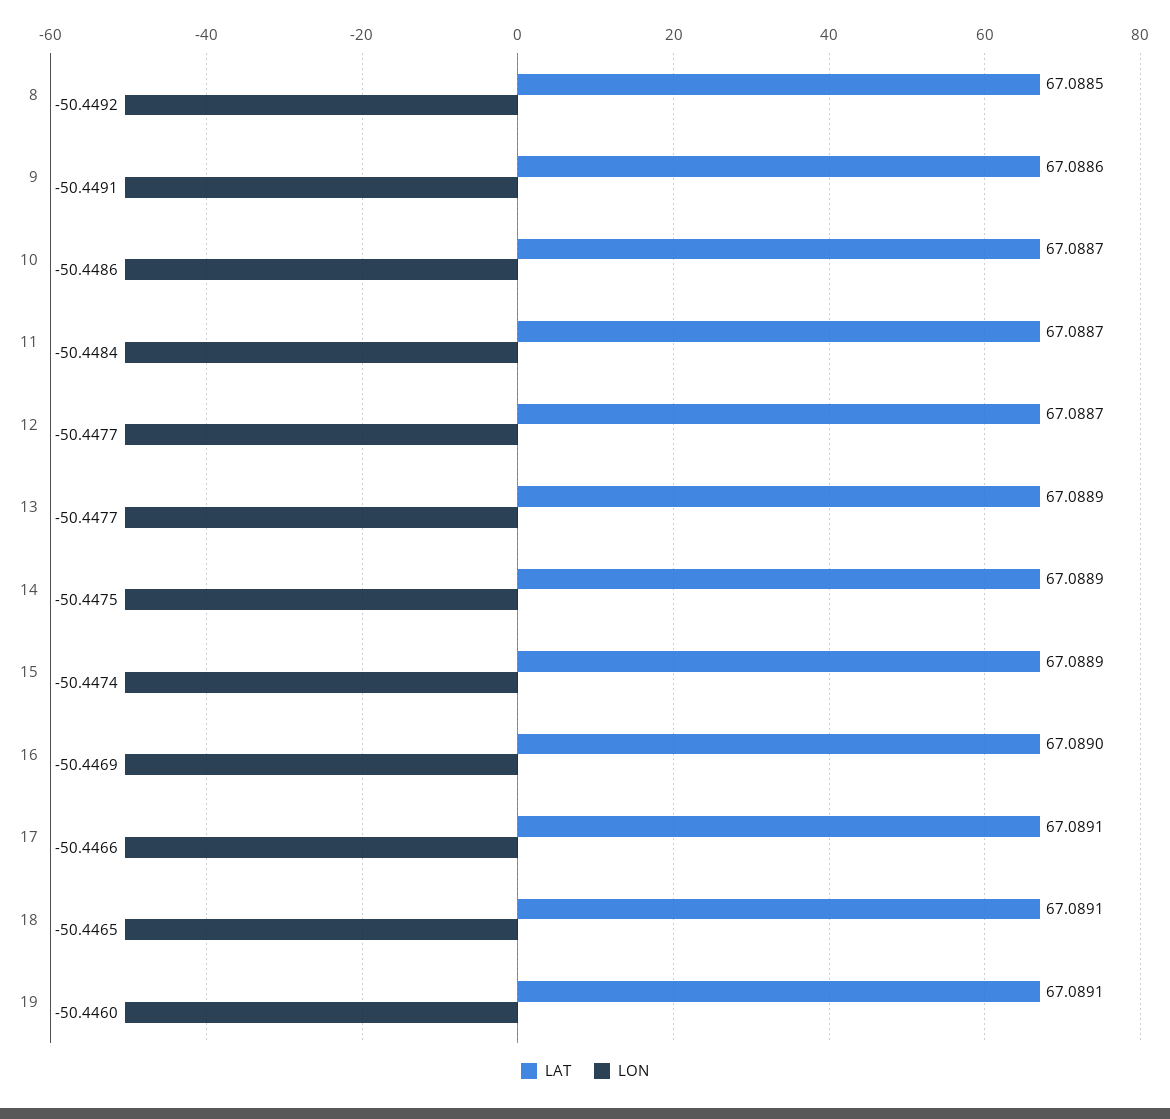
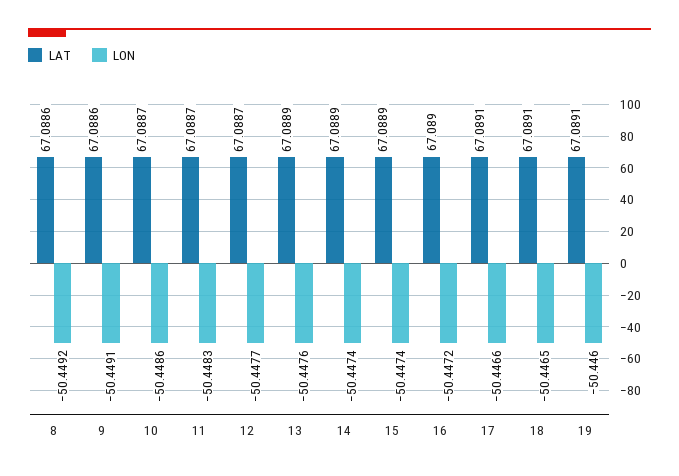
  {
    "LAT": {
-     "8": 67.0885,
+     "8": 67.0886,
      "9": 67.0886,
      "10": 67.0887,
      "11": 67.0887,
      "12": 67.0887,
      "13": 67.0889,
      "14": 67.0889,
      "15": 67.0889,
      "16": 67.089,
      "17": 67.0891,
      "18": 67.0891,
      "19": 67.0891
    },
    "LON": {
      "8": -50.4492,
      "9": -50.4491,
      "10": -50.4486,
-     "11": -50.4484,
+     "11": -50.4483,
      "12": -50.4477,
-     "13": -50.4477,
+     "13": -50.4476,
-     "14": -50.4475,
+     "14": -50.4474,
      "15": -50.4474,
-     "16": -50.4469,
+     "16": -50.4472,
      "17": -50.4466,
      "18": -50.4465,
      "19": -50.446
    }
  }

